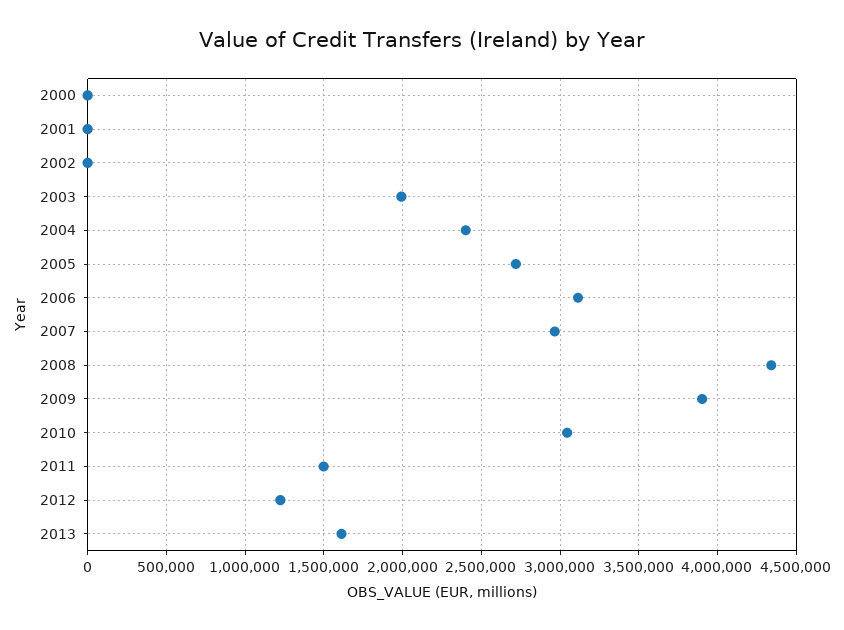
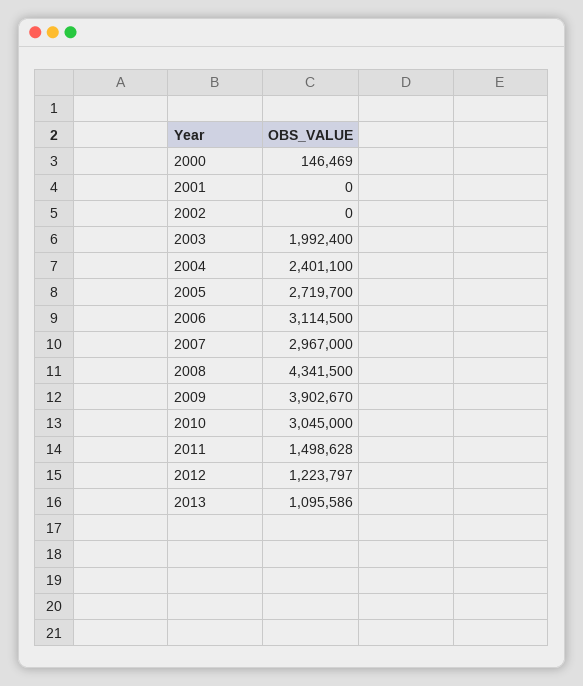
  {
-   "2000": 0,
+   "2000": 146469,
    "2001": 0,
    "2002": 0,
    "2003": 1992400,
    "2004": 2401100,
    "2005": 2719700,
    "2006": 3114500,
    "2007": 2967000,
    "2008": 4341500,
    "2009": 3902670,
    "2010": 3045000,
    "2011": 1498628,
    "2012": 1223797,
-   "2013": 1600000
+   "2013": 1095586
  }

